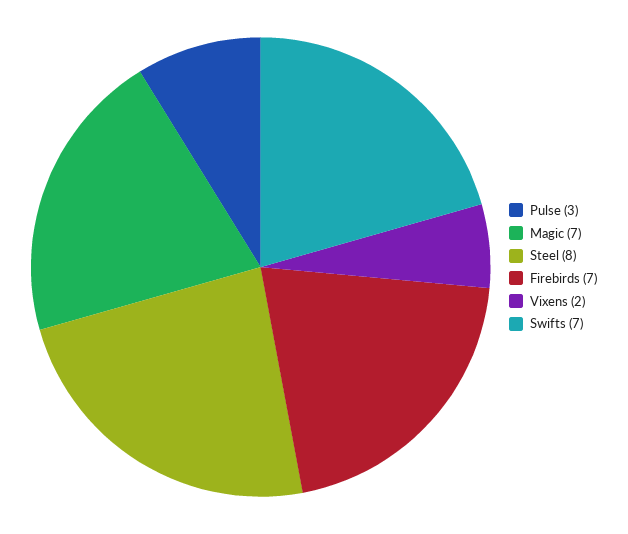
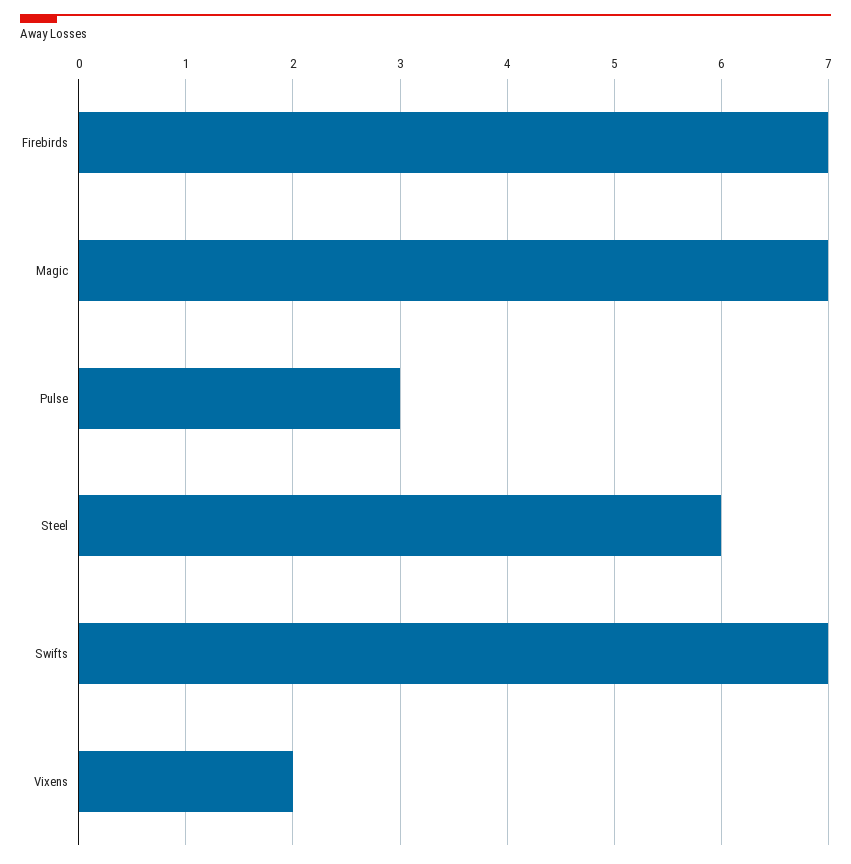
  {
    "Pulse": 3,
    "Magic": 7,
-   "Steel": 8,
+   "Steel": 6,
    "Firebirds": 7,
    "Vixens": 2,
    "Swifts": 7
  }

